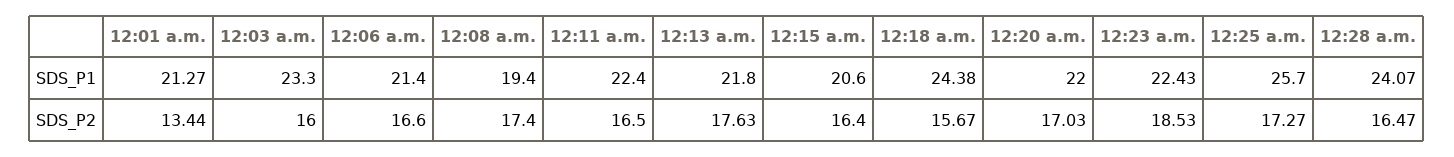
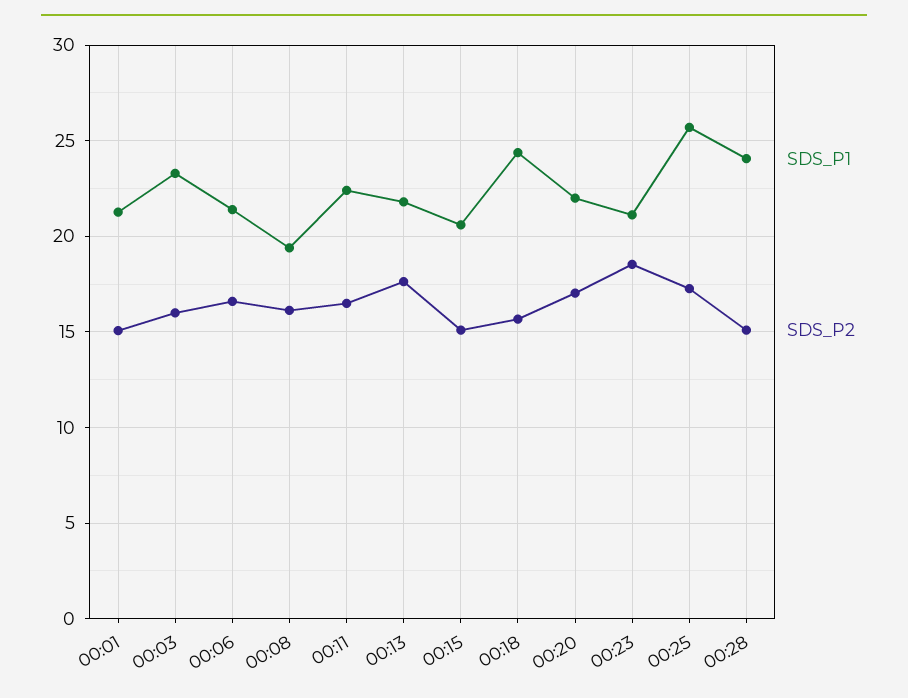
  {
    "SDS_P1": {
      "12:01 a.m.": 21.27,
      "12:03 a.m.": 23.3,
      "12:06 a.m.": 21.4,
      "12:08 a.m.": 19.4,
      "12:11 a.m.": 22.4,
      "12:13 a.m.": 21.8,
      "12:15 a.m.": 20.6,
      "12:18 a.m.": 24.38,
      "12:20 a.m.": 22,
-     "12:23 a.m.": 22.43,
+     "12:23 a.m.": 21,
      "12:25 a.m.": 25.7,
      "12:28 a.m.": 24.07
    },
    "SDS_P2": {
-     "12:01 a.m.": 13.44,
+     "12:01 a.m.": 15,
      "12:03 a.m.": 16,
      "12:06 a.m.": 16.6,
-     "12:08 a.m.": 17.4,
+     "12:08 a.m.": 16,
      "12:11 a.m.": 16.5,
      "12:13 a.m.": 17.63,
-     "12:15 a.m.": 16.4,
+     "12:15 a.m.": 15,
      "12:18 a.m.": 15.67,
      "12:20 a.m.": 17.03,
      "12:23 a.m.": 18.53,
      "12:25 a.m.": 17.27,
-     "12:28 a.m.": 16.47
+     "12:28 a.m.": 15
    }
  }

